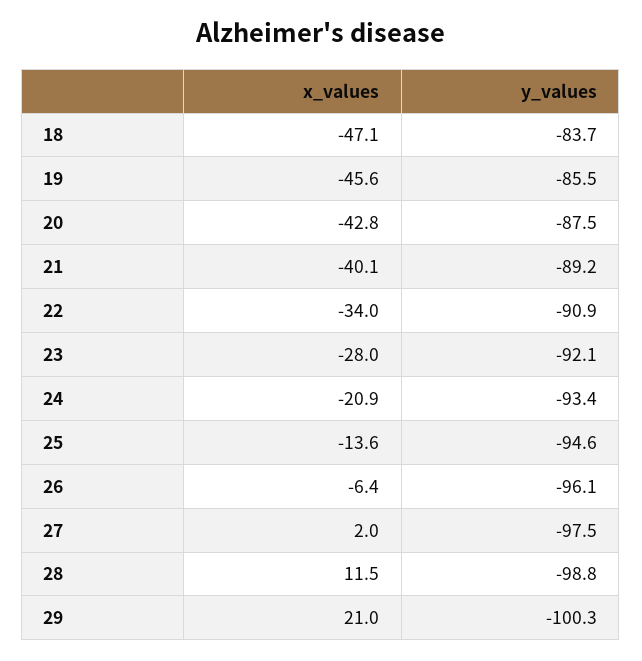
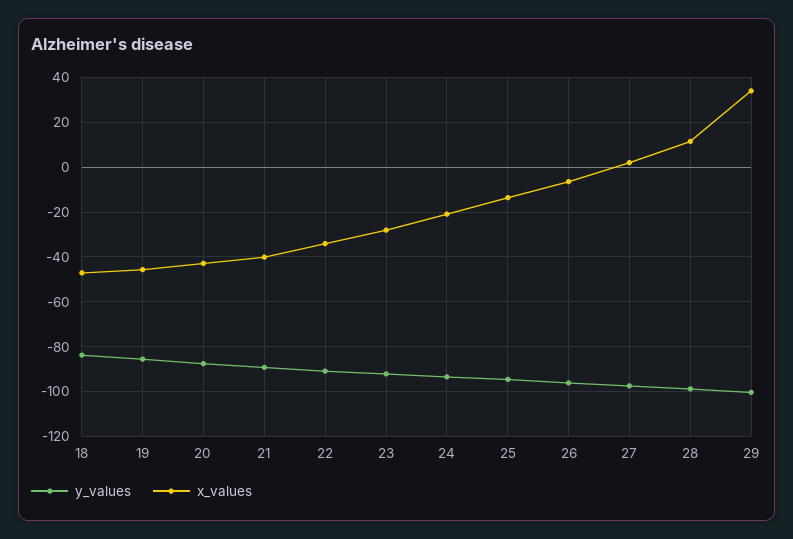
  {
    "x_values": {
      "18": -47.1,
      "19": -45.6,
      "20": -42.8,
      "21": -40.1,
      "22": -34,
      "23": -28,
      "24": -20.9,
      "25": -13.6,
      "26": -6.4,
      "27": 2,
      "28": 11.5,
-     "29": 21
+     "29": 35
    },
    "y_values": {
      "18": -83.7,
      "19": -85.5,
      "20": -87.5,
      "21": -89.2,
      "22": -90.9,
      "23": -92.1,
      "24": -93.4,
      "25": -94.6,
      "26": -96.1,
      "27": -97.5,
      "28": -98.8,
      "29": -100.3
    }
  }

